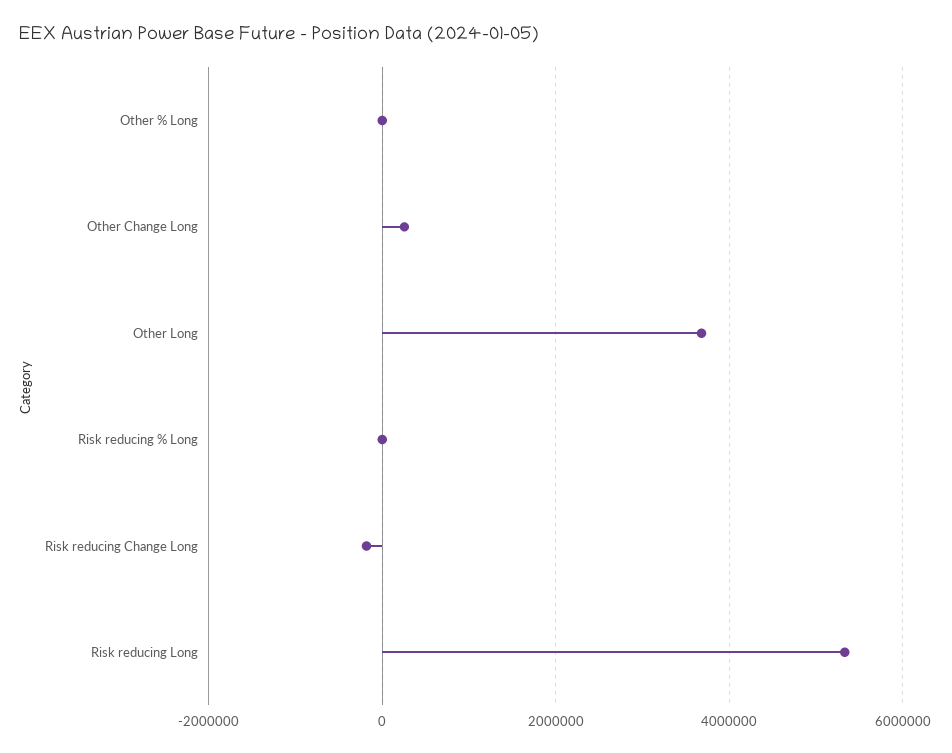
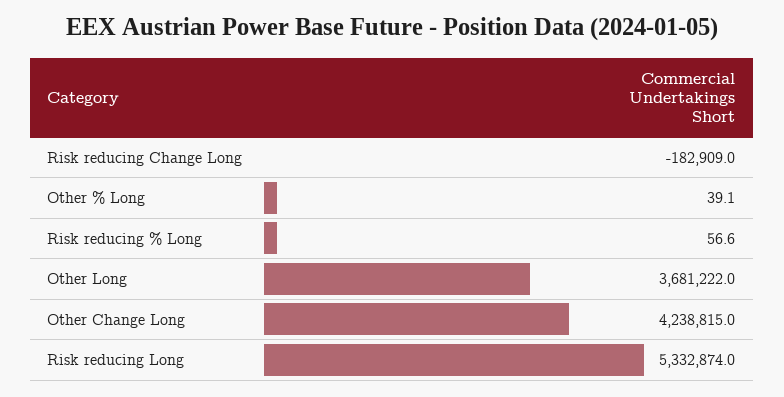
  {
    "Other % Long": 39.1,
-   "Other Change Long": 200000,
+   "Other Change Long": 4238815,
    "Other Long": 3681222,
    "Risk reducing % Long": 56.6,
    "Risk reducing Change Long": -182909,
    "Risk reducing Long": 5332874
  }

